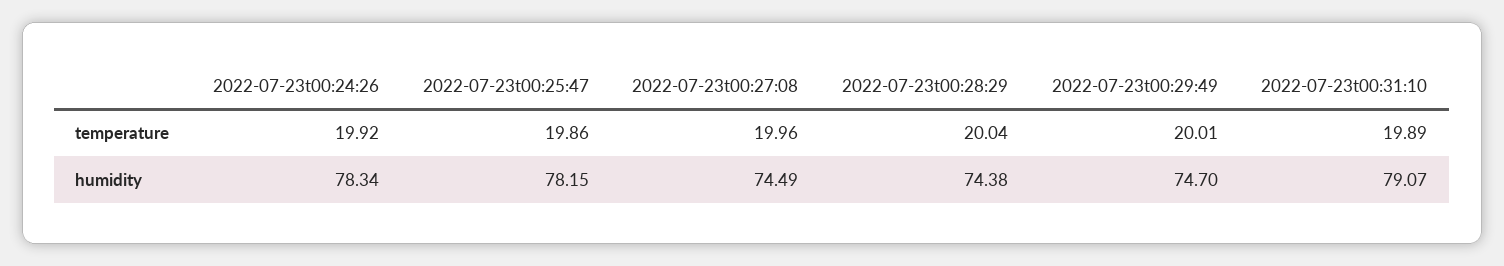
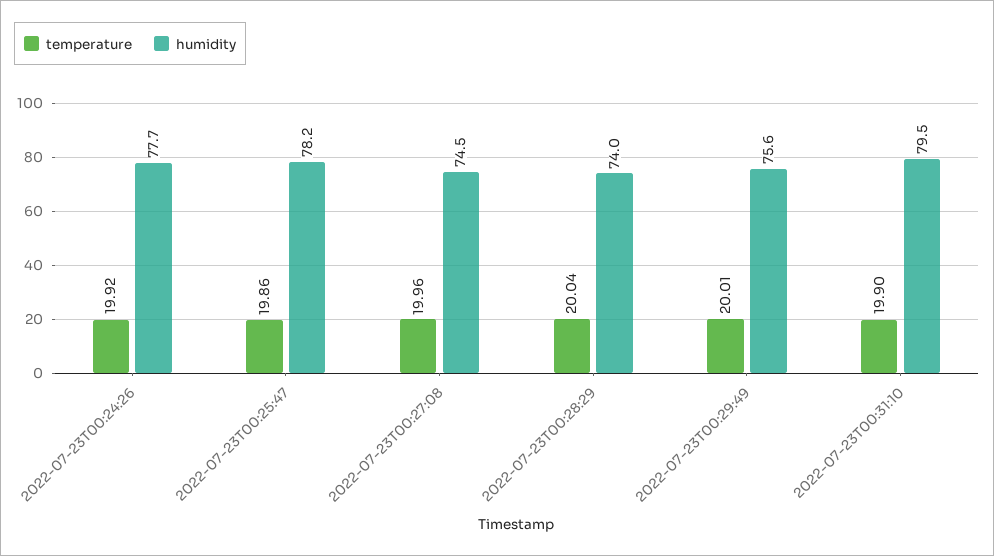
  {
    "temperature": {
      "2022-07-23t00:24:26": 19.92,
      "2022-07-23t00:25:47": 19.86,
      "2022-07-23t00:27:08": 19.96,
      "2022-07-23t00:28:29": 20.04,
      "2022-07-23t00:29:49": 20.01,
-     "2022-07-23t00:31:10": 19.89
+     "2022-07-23t00:31:10": 19.9
    },
    "humidity": {
-     "2022-07-23t00:24:26": 78.34,
+     "2022-07-23t00:24:26": 77.7,
      "2022-07-23t00:25:47": 78.15,
      "2022-07-23t00:27:08": 74.49,
-     "2022-07-23t00:28:29": 74.38,
+     "2022-07-23t00:28:29": 74,
-     "2022-07-23t00:29:49": 74.7,
+     "2022-07-23t00:29:49": 75.6,
-     "2022-07-23t00:31:10": 79.07
+     "2022-07-23t00:31:10": 79.5
    }
  }

